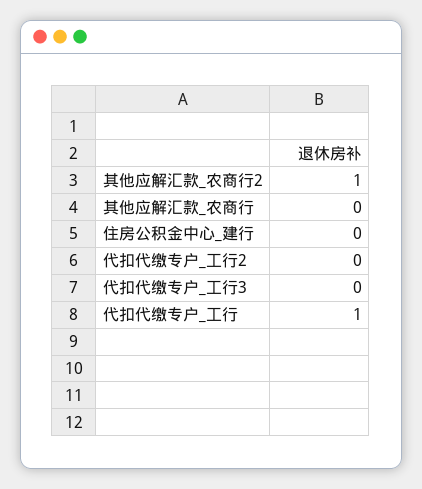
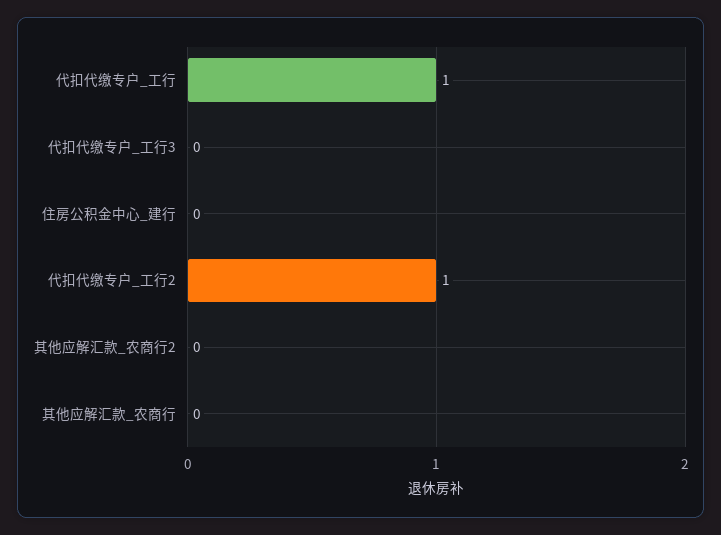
  {
-   "其他应解汇款_农商行2": 1,
+   "其他应解汇款_农商行2": 0,
    "其他应解汇款_农商行": 0,
    "住房公积金中心_建行": 0,
-   "代扣代缴专户_工行2": 0,
+   "代扣代缴专户_工行2": 1,
    "代扣代缴专户_工行3": 0,
    "代扣代缴专户_工行": 1
  }

